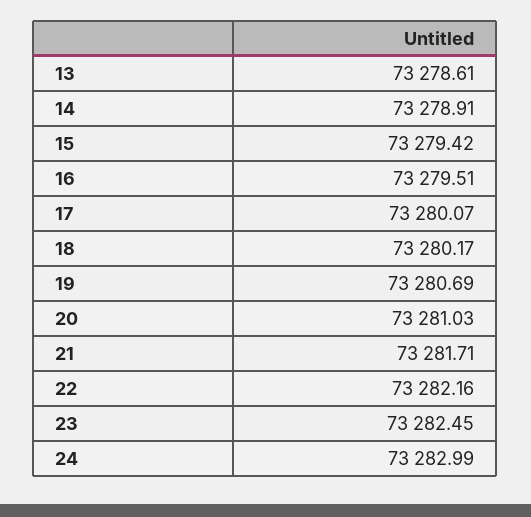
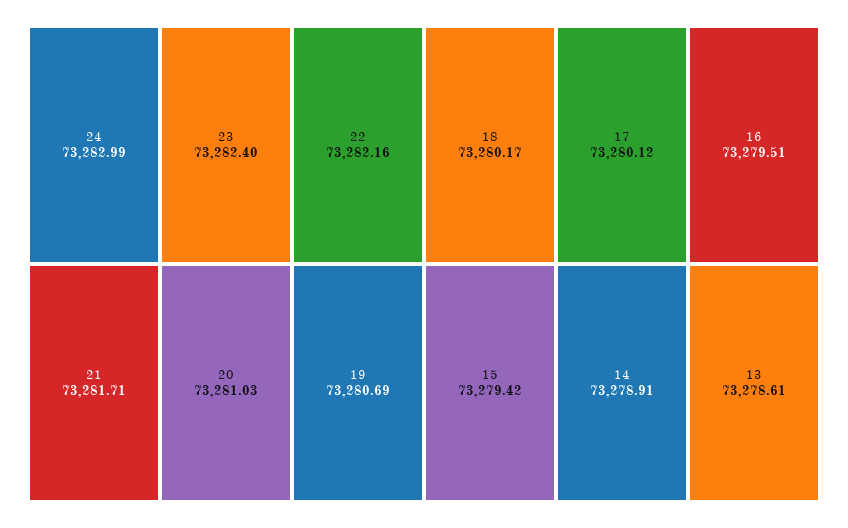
  {
    "13": 73278.61,
    "14": 73278.91,
    "15": 73279.42,
    "16": 73279.51,
-   "17": 73280.07,
+   "17": 73280.12,
    "18": 73280.17,
    "19": 73280.69,
    "20": 73281.03,
    "21": 73281.71,
    "22": 73282.16,
-   "23": 73282.45,
+   "23": 73282.4,
    "24": 73282.99
  }

